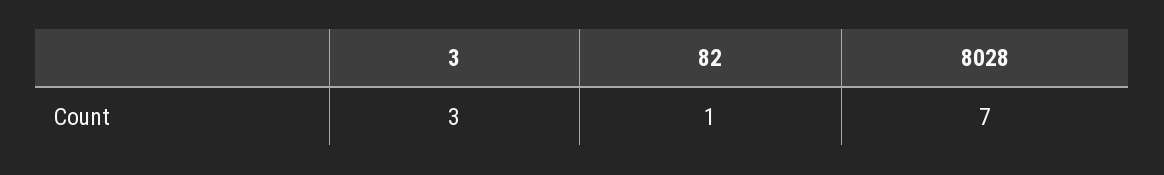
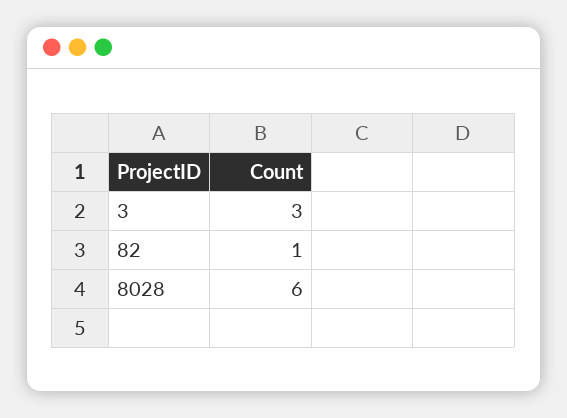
  {
    "3": 3,
    "82": 1,
-   "8028": 7
+   "8028": 6
  }

